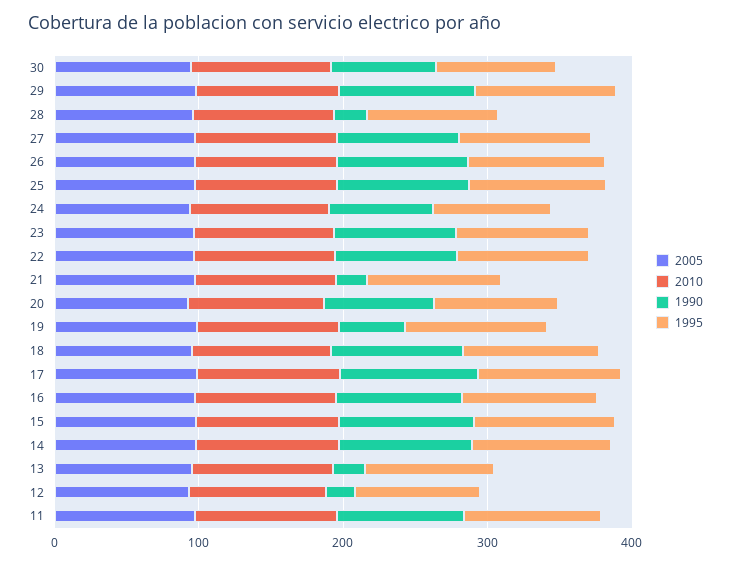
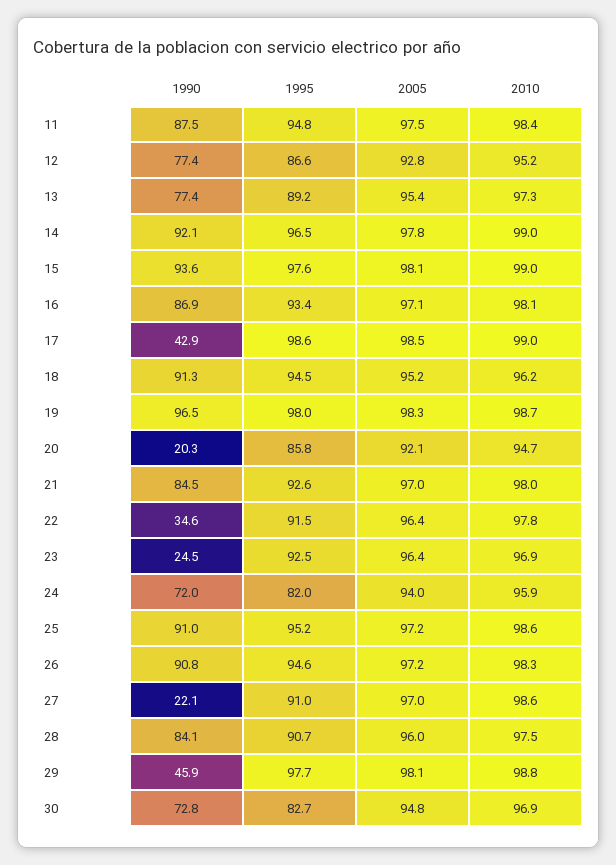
  {
    "2005": {
      "30": 94.8,
      "29": 98.1,
      "28": 96,
      "27": 97,
      "26": 97.2,
      "25": 97.2,
      "24": 94,
      "23": 96.4,
      "22": 96.4,
      "21": 97,
      "20": 92.1,
      "19": 98.3,
      "18": 95.2,
      "17": 98.5,
      "16": 97.1,
      "15": 98.1,
      "14": 97.8,
      "13": 95.4,
      "12": 92.8,
      "11": 97.5
    },
    "2010": {
      "30": 96.9,
      "29": 98.8,
      "28": 97.5,
      "27": 98.6,
      "26": 98.3,
      "25": 98.6,
      "24": 95.9,
      "23": 96.9,
      "22": 97.8,
      "21": 98,
      "20": 94.7,
      "19": 98.7,
      "18": 96.2,
      "17": 99,
      "16": 98.1,
      "15": 99,
      "14": 99,
      "13": 97.3,
      "12": 95.2,
      "11": 98.4
    },
    "1990": {
      "30": 72.8,
-     "29": 100,
+     "29": 45.9,
-     "28": 20,
+     "28": 84.1,
-     "27": 80,
+     "27": 22.1,
      "26": 90.8,
      "25": 91,
      "24": 72,
-     "23": 80,
+     "23": 24.5,
-     "22": 80,
+     "22": 34.6,
-     "21": 20,
+     "21": 84.5,
-     "20": 80,
+     "20": 20.3,
-     "19": 40,
+     "19": 96.5,
      "18": 91.3,
-     "17": 100,
+     "17": 42.9,
      "16": 86.9,
      "15": 93.6,
      "14": 92.1,
-     "13": 20,
+     "13": 77.4,
-     "12": 20,
+     "12": 77.4,
      "11": 87.5
    },
    "1995": {
      "30": 82.7,
      "29": 97.7,
      "28": 90.7,
      "27": 91,
      "26": 94.6,
      "25": 95.2,
      "24": 82,
      "23": 92.5,
      "22": 91.5,
      "21": 92.6,
      "20": 85.8,
      "19": 98,
      "18": 94.5,
      "17": 98.6,
      "16": 93.4,
      "15": 97.6,
      "14": 96.5,
      "13": 89.2,
      "12": 86.6,
      "11": 94.8
    }
  }

